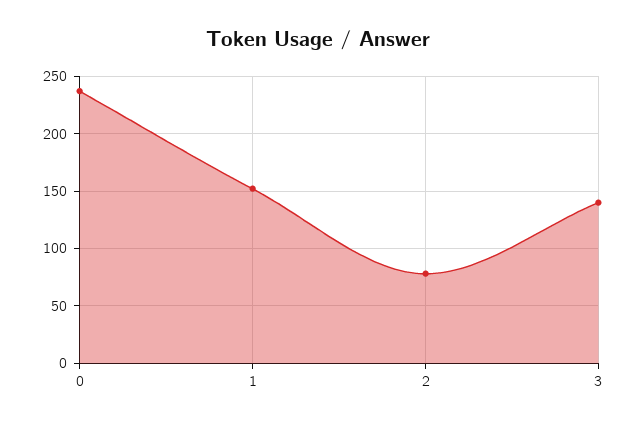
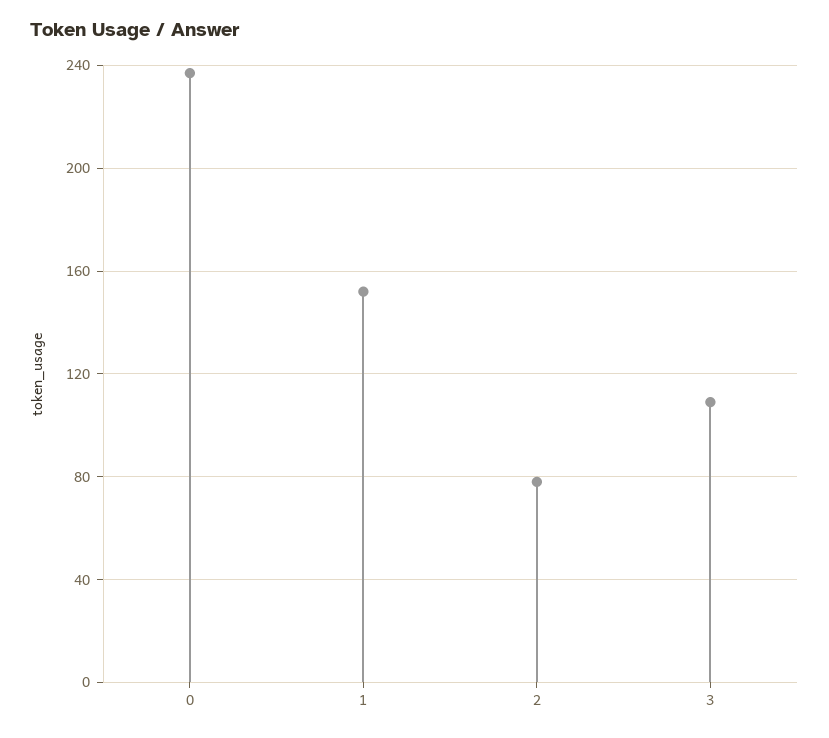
  {
    "0": 235,
    "1": 150,
    "2": 80,
-   "3": 140
+   "3": 110
  }

